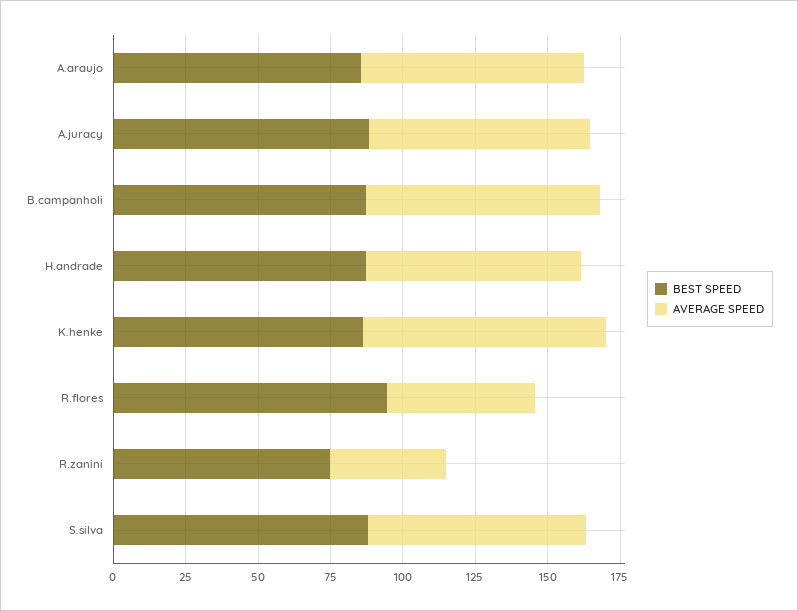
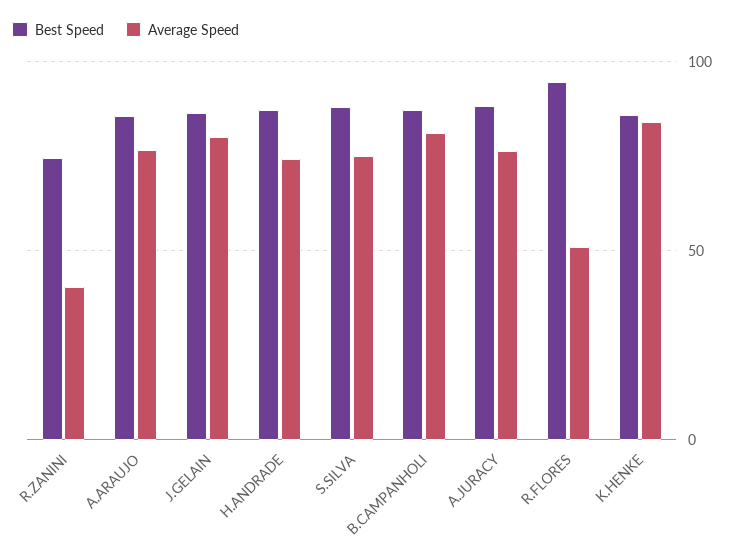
  {
    "BEST SPEED": {
      "A.araujo": 85,
      "A.juracy": 90,
      "B.campanholi": 85,
      "H.andrade": 85,
      "K.henke": 85,
      "R.flores": 95,
      "R.zanini": 75,
-     "S.silva": 90
+     "S.silva": 90,
+     "J.GELAIN": 85
    },
    "AVERAGE SPEED": {
      "A.araujo": 75,
      "A.juracy": 75,
      "B.campanholi": 80,
      "H.andrade": 75,
      "K.henke": 85,
      "R.flores": 50,
      "R.zanini": 40,
-     "S.silva": 75
+     "S.silva": 75,
+     "J.GELAIN": 80
    }
  }

